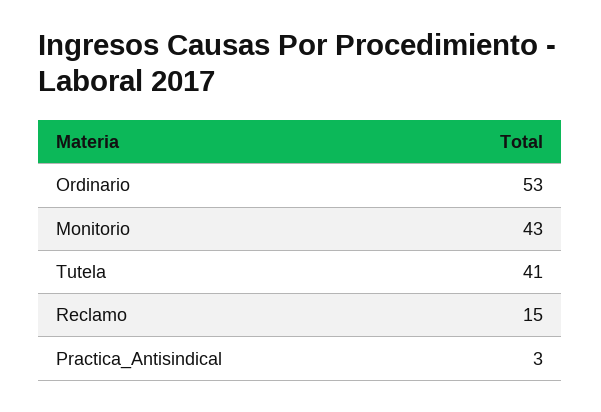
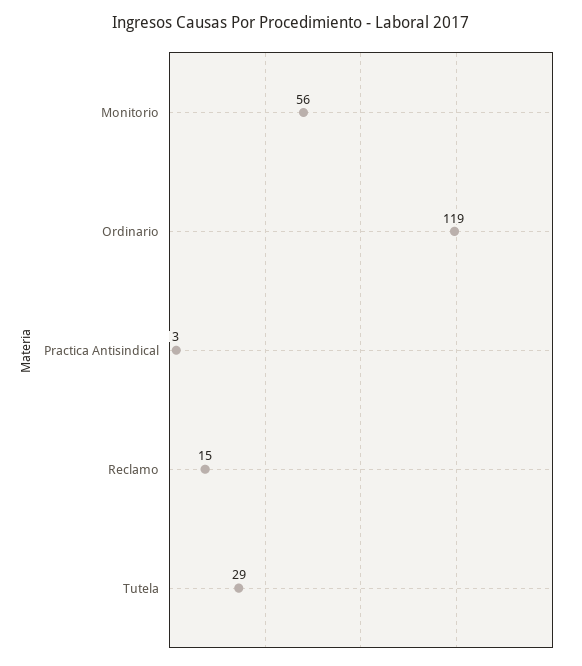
  {
-   "Ordinario": 53,
+   "Ordinario": 119,
-   "Monitorio": 43,
+   "Monitorio": 56,
-   "Tutela": 41,
+   "Tutela": 29,
    "Reclamo": 15,
    "Practica_Antisindical": 3
  }

